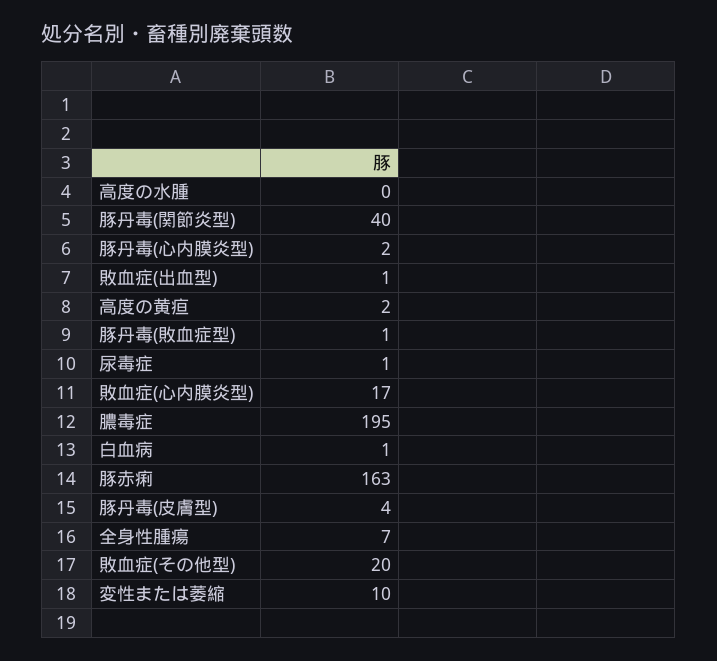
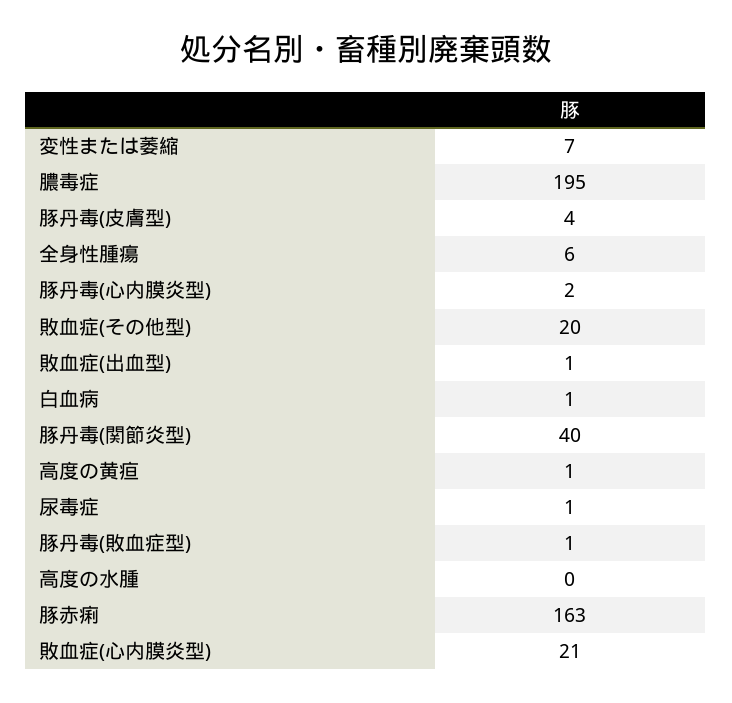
  {
    "高度の水腫": 0,
    "豚丹毒(関節炎型)": 40,
    "豚丹毒(心内膜炎型)": 2,
    "敗血症(出血型)": 1,
-   "高度の黄疸": 2,
+   "高度の黄疸": 1,
    "豚丹毒(敗血症型)": 1,
    "尿毒症": 1,
-   "敗血症(心内膜炎型)": 17,
+   "敗血症(心内膜炎型)": 21,
    "膿毒症": 195,
    "白血病": 1,
    "豚赤痢": 163,
    "豚丹毒(皮膚型)": 4,
-   "全身性腫瘍": 7,
+   "全身性腫瘍": 6,
    "敗血症(その他型)": 20,
-   "変性または萎縮": 10
+   "変性または萎縮": 7
  }

